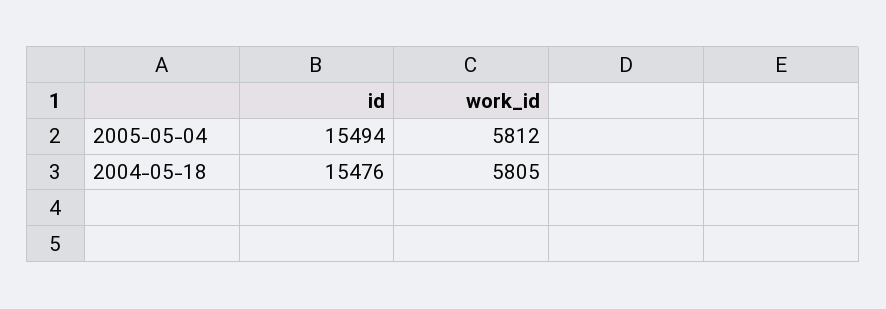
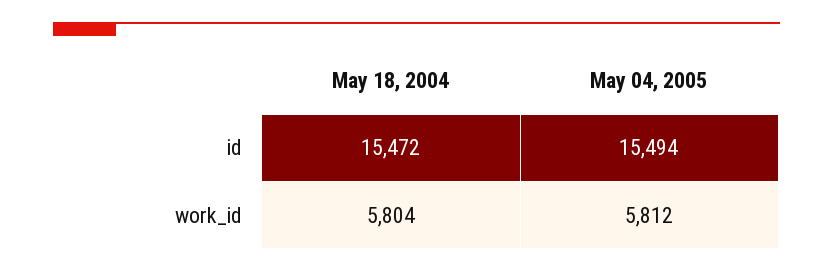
  {
    "id": {
      "2005-05-04": 15494,
-     "2004-05-18": 15476
+     "2004-05-18": 15472
    },
    "work_id": {
      "2005-05-04": 5812,
-     "2004-05-18": 5805
+     "2004-05-18": 5804
    }
  }

